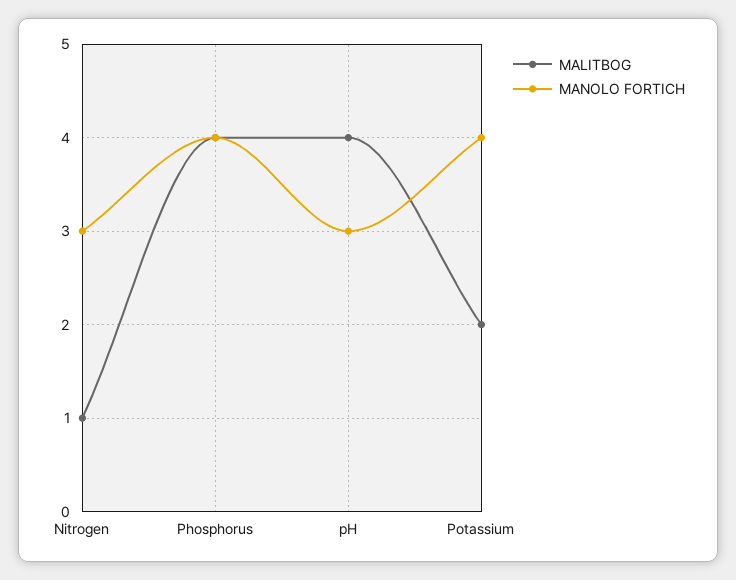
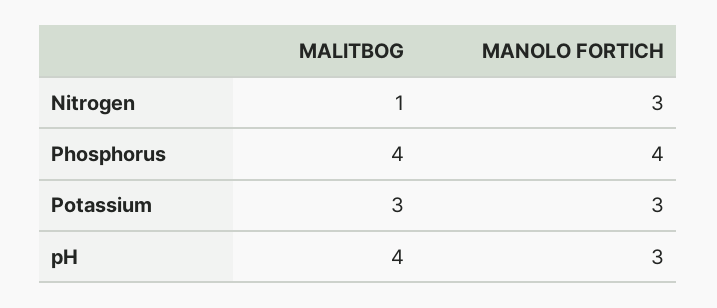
  {
    "MALITBOG": {
      "Nitrogen": 1,
      "Phosphorus": 4,
      "pH": 4,
-     "Potassium": 2
+     "Potassium": 3
    },
    "MANOLO FORTICH": {
      "Nitrogen": 3,
      "Phosphorus": 4,
      "pH": 3,
-     "Potassium": 4
+     "Potassium": 3
    }
  }

